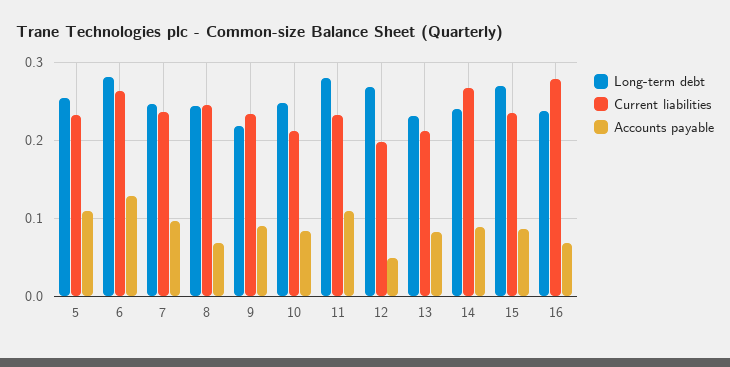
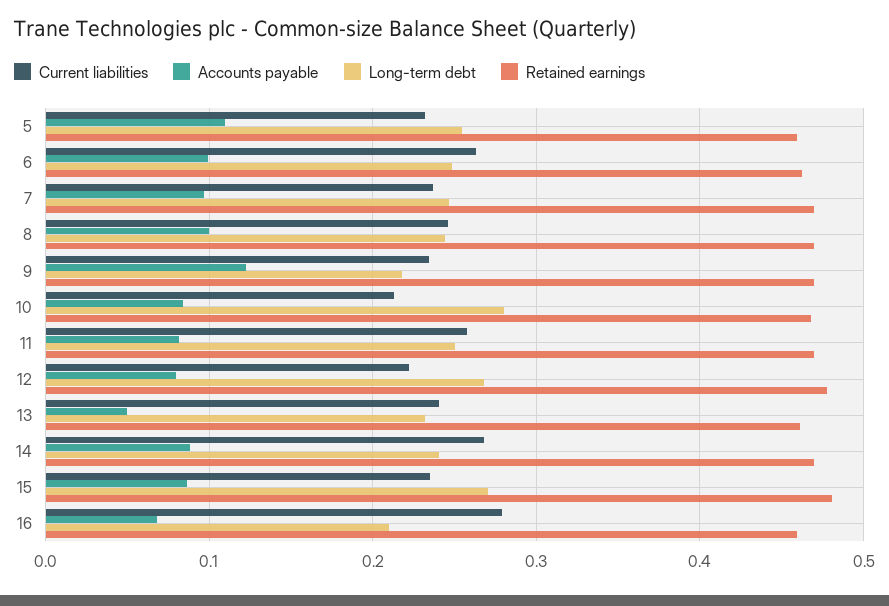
  {
    "Long-term debt": {
      "5": 0.25,
-     "6": 0.28,
+     "6": 0.25,
      "7": 0.25,
      "8": 0.24,
      "9": 0.22,
-     "10": 0.25,
+     "10": 0.28,
-     "11": 0.28,
+     "11": 0.25,
      "12": 0.27,
      "13": 0.23,
      "14": 0.24,
      "15": 0.27,
-     "16": 0.24
+     "16": 0.21
    },
    "Current liabilities": {
      "5": 0.23,
      "6": 0.26,
      "7": 0.24,
      "8": 0.25,
      "9": 0.23,
      "10": 0.21,
-     "11": 0.23,
+     "11": 0.26,
-     "12": 0.2,
+     "12": 0.22,
-     "13": 0.21,
+     "13": 0.24,
      "14": 0.27,
      "15": 0.24,
      "16": 0.28
    },
    "Accounts payable": {
      "5": 0.11,
-     "6": 0.13,
+     "6": 0.1,
      "7": 0.1,
-     "8": 0.07,
+     "8": 0.1,
-     "9": 0.09,
+     "9": 0.12,
      "10": 0.08,
-     "11": 0.11,
+     "11": 0.08,
-     "12": 0.05,
+     "12": 0.08,
-     "13": 0.08,
+     "13": 0.05,
      "14": 0.09,
      "15": 0.09,
      "16": 0.07
-   }
+   },
+   "Retained earnings": {
+     "5": 0.46,
+     "6": 0.46,
+     "7": 0.47,
+     "8": 0.47,
+     "9": 0.47,
+     "10": 0.47,
+     "11": 0.47,
+     "12": 0.48,
+     "13": 0.46,
+     "14": 0.47,
+     "15": 0.48,
+     "16": 0.46
+   }
  }

